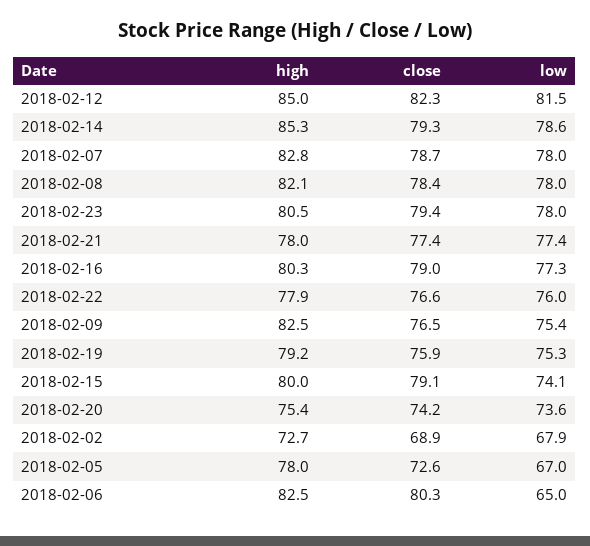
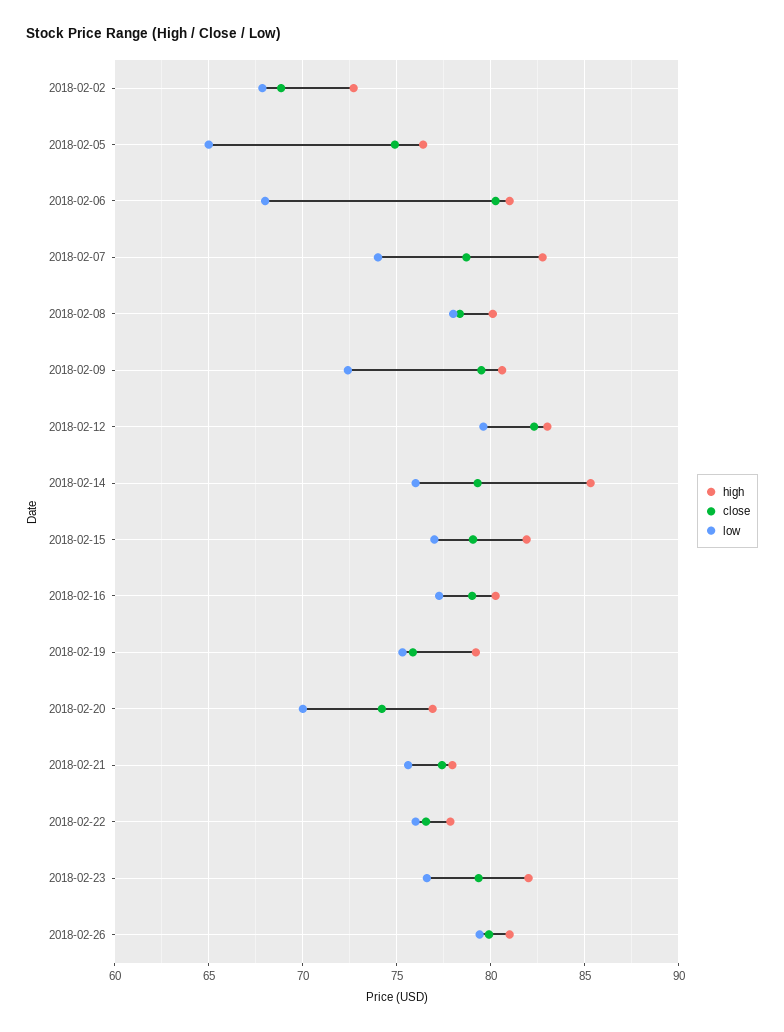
  {
    "high": {
-     "2018-02-12": 85,
+     "2018-02-12": 83,
      "2018-02-14": 85.3,
      "2018-02-07": 82.8,
-     "2018-02-08": 82.1,
+     "2018-02-08": 80,
-     "2018-02-23": 80.5,
+     "2018-02-23": 82,
      "2018-02-21": 78,
      "2018-02-16": 80.3,
      "2018-02-22": 77.9,
-     "2018-02-09": 82.5,
+     "2018-02-09": 80.5,
      "2018-02-19": 79.2,
-     "2018-02-15": 80,
+     "2018-02-15": 82,
-     "2018-02-20": 75.4,
+     "2018-02-20": 77,
      "2018-02-02": 72.7,
-     "2018-02-05": 78,
+     "2018-02-05": 76.5,
-     "2018-02-06": 82.5
+     "2018-02-06": 81,
+     "2018-02-26": 81
    },
    "close": {
      "2018-02-12": 82.3,
      "2018-02-14": 79.3,
      "2018-02-07": 78.7,
      "2018-02-08": 78.4,
      "2018-02-23": 79.4,
      "2018-02-21": 77.4,
      "2018-02-16": 79,
      "2018-02-22": 76.6,
-     "2018-02-09": 76.5,
+     "2018-02-09": 79.5,
      "2018-02-19": 75.9,
      "2018-02-15": 79.1,
      "2018-02-20": 74.2,
      "2018-02-02": 68.9,
-     "2018-02-05": 72.6,
+     "2018-02-05": 75,
-     "2018-02-06": 80.3
+     "2018-02-06": 80.3,
+     "2018-02-26": 80
    },
    "low": {
-     "2018-02-12": 81.5,
+     "2018-02-12": 79.5,
-     "2018-02-14": 78.6,
+     "2018-02-14": 76,
-     "2018-02-07": 78,
+     "2018-02-07": 74,
      "2018-02-08": 78,
-     "2018-02-23": 78,
+     "2018-02-23": 76.5,
-     "2018-02-21": 77.4,
+     "2018-02-21": 75.5,
      "2018-02-16": 77.3,
      "2018-02-22": 76,
-     "2018-02-09": 75.4,
+     "2018-02-09": 72.5,
      "2018-02-19": 75.3,
-     "2018-02-15": 74.1,
+     "2018-02-15": 77,
-     "2018-02-20": 73.6,
+     "2018-02-20": 70,
      "2018-02-02": 67.9,
-     "2018-02-05": 67,
+     "2018-02-05": 65,
-     "2018-02-06": 65
+     "2018-02-06": 68,
+     "2018-02-26": 79.5
    }
  }

